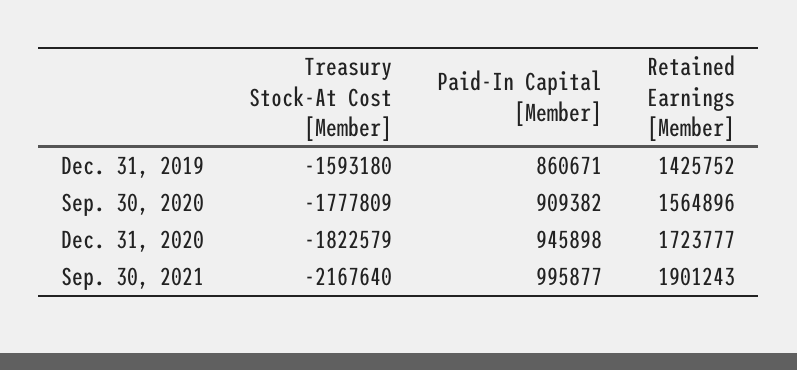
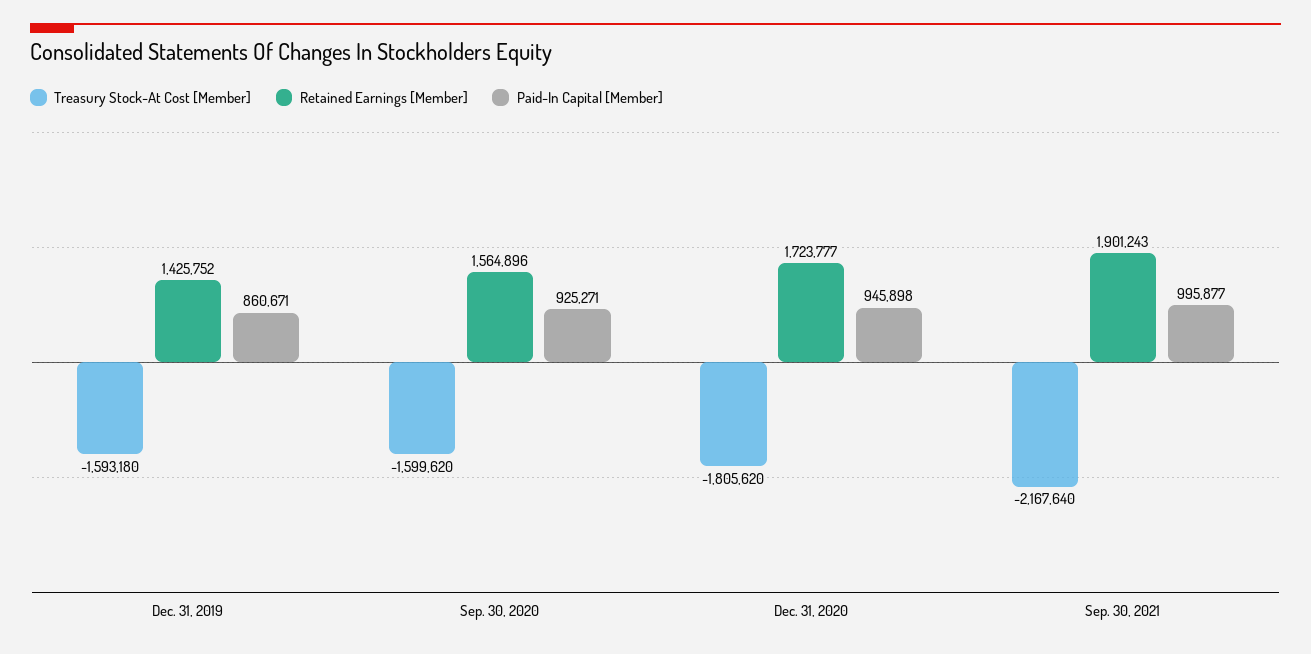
  {
    "Treasury Stock-At Cost [Member]": {
      "Dec. 31, 2019": -1593180,
-     "Sep. 30, 2020": -1777809,
+     "Sep. 30, 2020": -1599620,
-     "Dec. 31, 2020": -1822579,
+     "Dec. 31, 2020": -1805620,
      "Sep. 30, 2021": -2167640
    },
    "Paid-In Capital [Member]": {
      "Dec. 31, 2019": 860671,
-     "Sep. 30, 2020": 909382,
+     "Sep. 30, 2020": 925271,
      "Dec. 31, 2020": 945898,
      "Sep. 30, 2021": 995877
    },
    "Retained Earnings [Member]": {
      "Dec. 31, 2019": 1425752,
      "Sep. 30, 2020": 1564896,
      "Dec. 31, 2020": 1723777,
      "Sep. 30, 2021": 1901243
    }
  }

